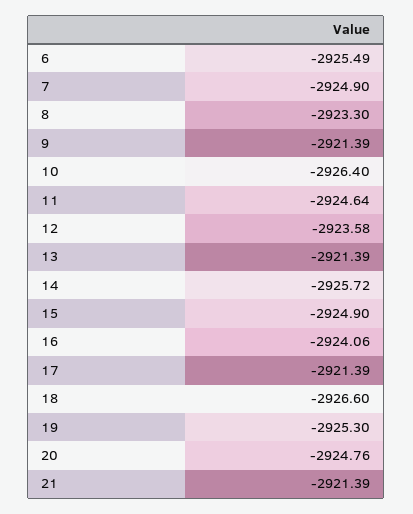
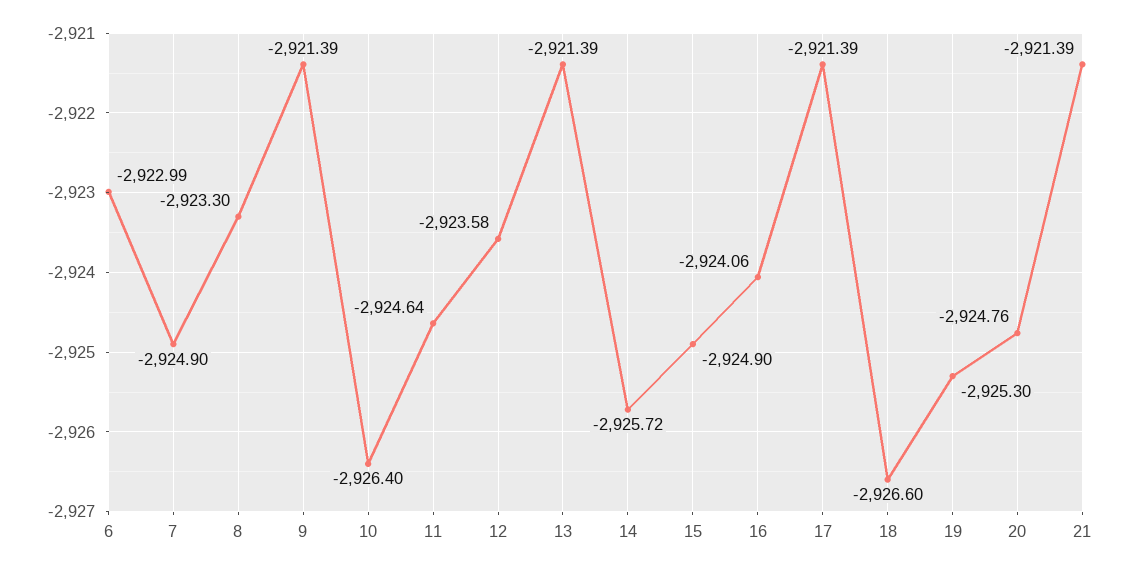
  {
-   "6": -2925.49,
+   "6": -2922.99,
    "7": -2924.9,
    "8": -2923.3,
    "9": -2921.39,
    "10": -2926.4,
    "11": -2924.64,
    "12": -2923.58,
    "13": -2921.39,
    "14": -2925.72,
    "15": -2924.9,
    "16": -2924.06,
    "17": -2921.39,
    "18": -2926.6,
    "19": -2925.3,
    "20": -2924.76,
    "21": -2921.39
  }

